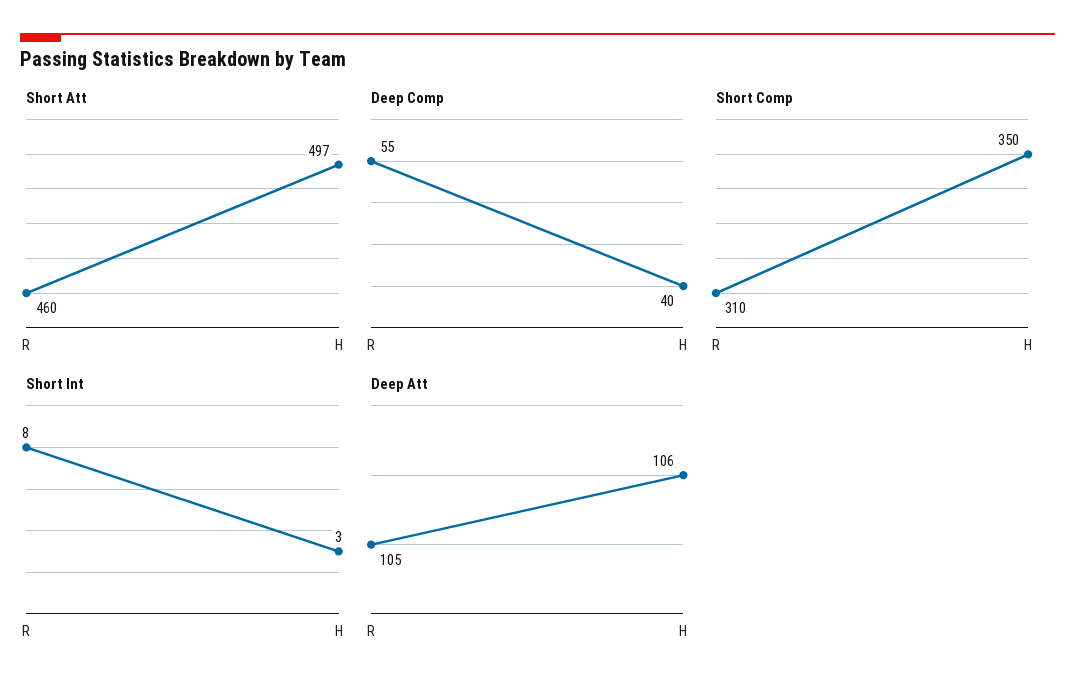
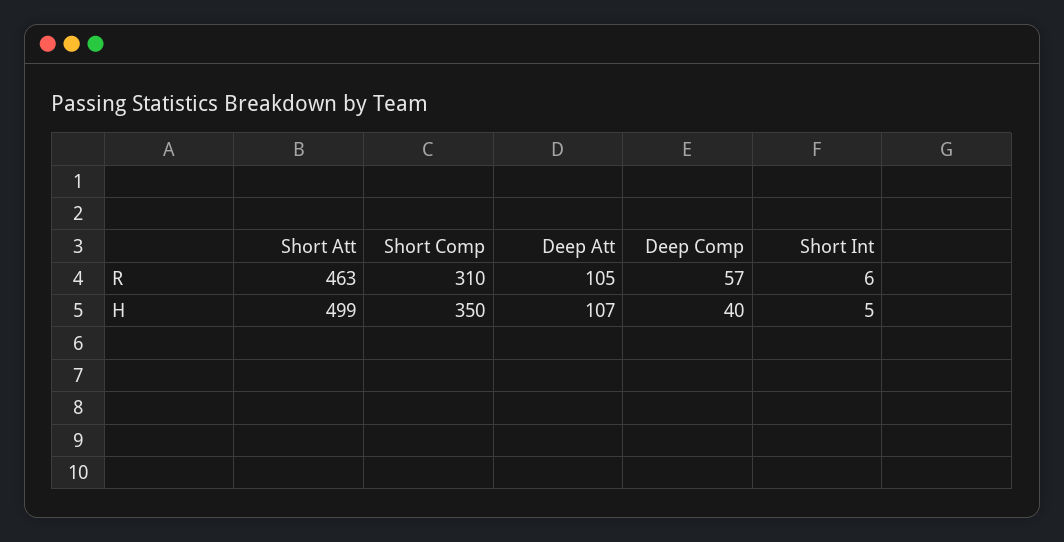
  {
    "Short Att": {
-     "R": 460,
+     "R": 463,
-     "H": 497
+     "H": 499
    },
    "Deep Comp": {
-     "R": 55,
+     "R": 57,
      "H": 40
    },
    "Short Comp": {
      "R": 310,
      "H": 350
    },
    "Short Int": {
-     "R": 8,
+     "R": 6,
-     "H": 3
+     "H": 5
    },
    "Deep Att": {
      "R": 105,
-     "H": 106
+     "H": 107
    }
  }

